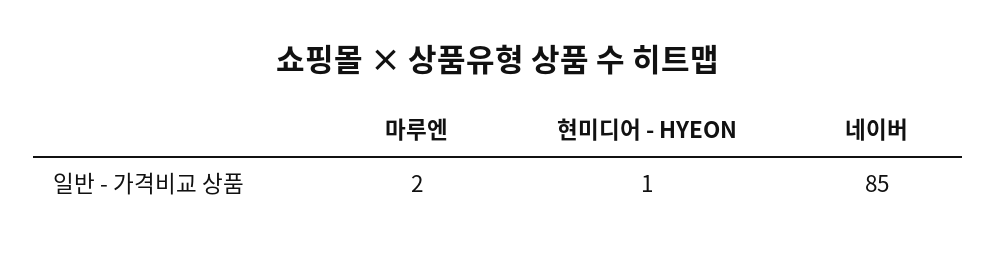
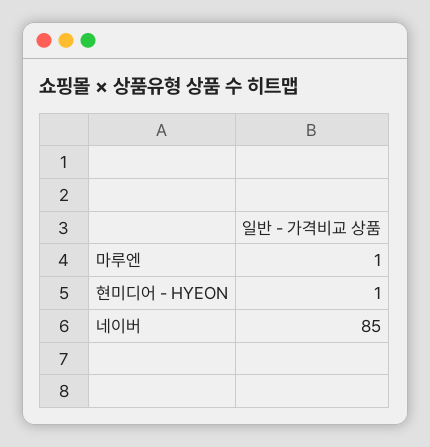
  {
-   "마루엔": 2,
+   "마루엔": 1,
    "현미디어 - HYEON": 1,
    "네이버": 85
  }

